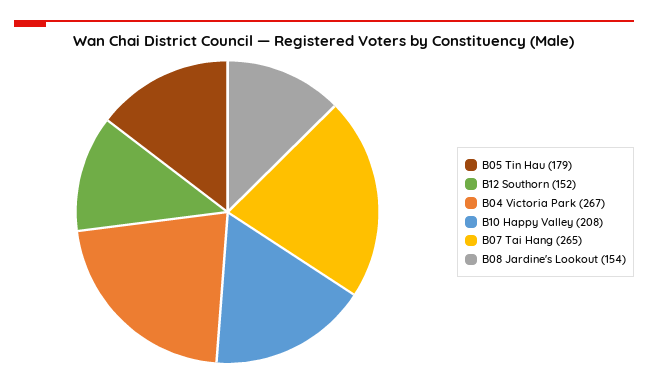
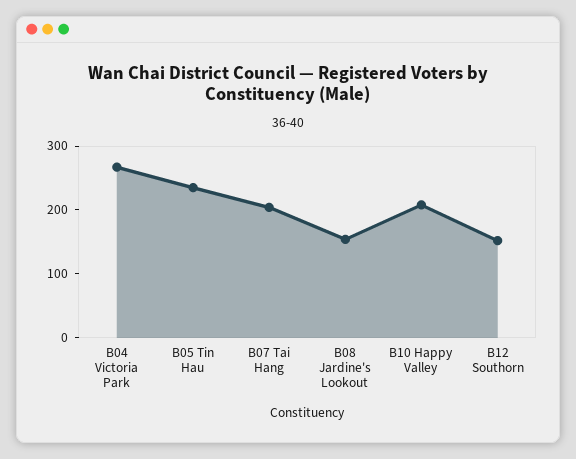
  {
-   "B05 Tin Hau": 179,
+   "B05 Tin Hau": 240,
    "B12 Southorn": 152,
    "B04 Victoria Park": 267,
    "B10 Happy Valley": 208,
-   "B07 Tai Hang": 265,
+   "B07 Tai Hang": 200,
    "B08 Jardine's Lookout": 154
  }

